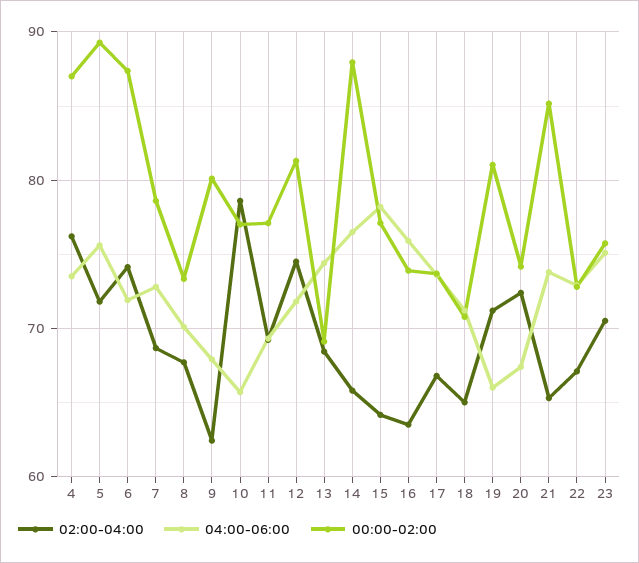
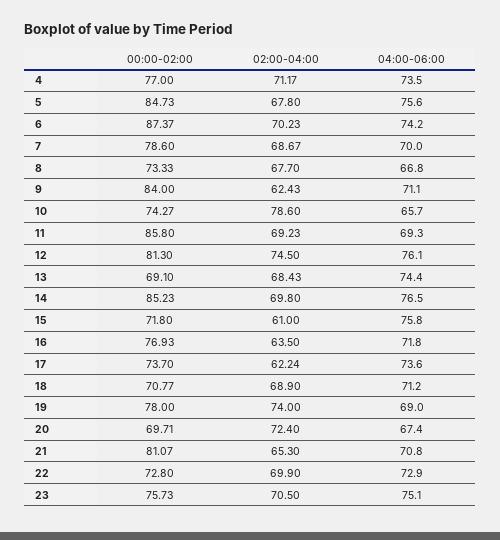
  {
    "02:00-04:00": {
-     "4": 76,
+     "4": 71.17,
-     "5": 72,
+     "5": 67.8,
-     "6": 74,
+     "6": 70.23,
      "7": 68.67,
      "8": 67.7,
      "9": 62.43,
      "10": 78.6,
      "11": 69.23,
      "12": 74.5,
      "13": 68.43,
-     "14": 66,
+     "14": 69.8,
-     "15": 64,
+     "15": 61,
      "16": 63.5,
-     "17": 67,
+     "17": 62.24,
-     "18": 65,
+     "18": 68.9,
-     "19": 71,
+     "19": 74,
      "20": 72.4,
      "21": 65.3,
-     "22": 67,
+     "22": 69.9,
      "23": 70.5
    },
    "04:00-06:00": {
      "4": 73.5,
      "5": 75.6,
-     "6": 72,
+     "6": 74.2,
-     "7": 73,
+     "7": 70,
-     "8": 70,
+     "8": 66.8,
-     "9": 68,
+     "9": 71.1,
      "10": 65.7,
      "11": 69.3,
-     "12": 72,
+     "12": 76.1,
      "13": 74.4,
      "14": 76.5,
-     "15": 78,
+     "15": 75.8,
-     "16": 76,
+     "16": 71.8,
      "17": 73.6,
      "18": 71.2,
-     "19": 66,
+     "19": 69,
      "20": 67.4,
-     "21": 74,
+     "21": 70.8,
      "22": 72.9,
      "23": 75.1
    },
    "00:00-02:00": {
-     "4": 87,
+     "4": 77,
-     "5": 89,
+     "5": 84.73,
      "6": 87.37,
      "7": 78.6,
      "8": 73.33,
-     "9": 80,
+     "9": 84,
-     "10": 77,
+     "10": 74.27,
-     "11": 77,
+     "11": 85.8,
      "12": 81.3,
      "13": 69.1,
-     "14": 88,
+     "14": 85.23,
-     "15": 77,
+     "15": 71.8,
-     "16": 74,
+     "16": 76.93,
      "17": 73.7,
      "18": 70.77,
-     "19": 81,
+     "19": 78,
-     "20": 74,
+     "20": 69.71,
-     "21": 85,
+     "21": 81.07,
      "22": 72.8,
      "23": 75.73
    }
  }

